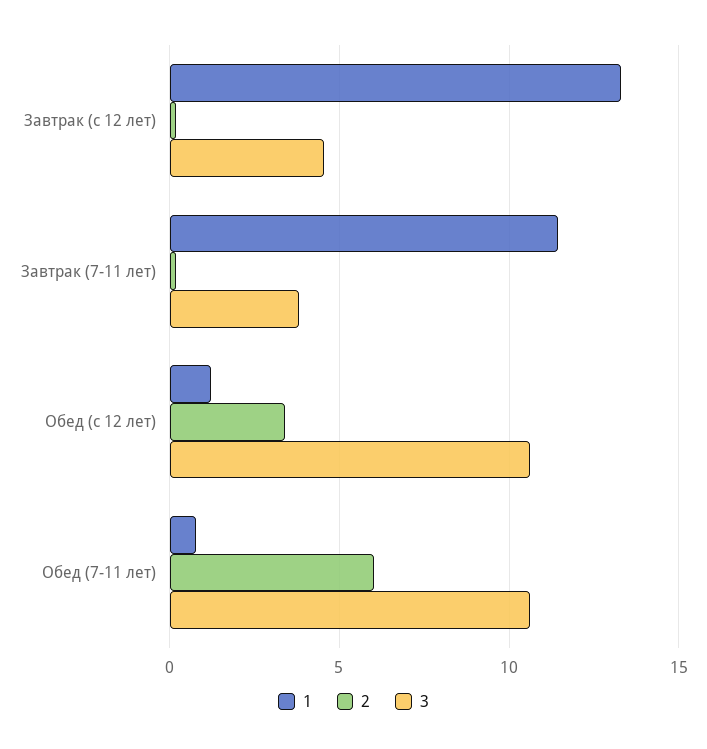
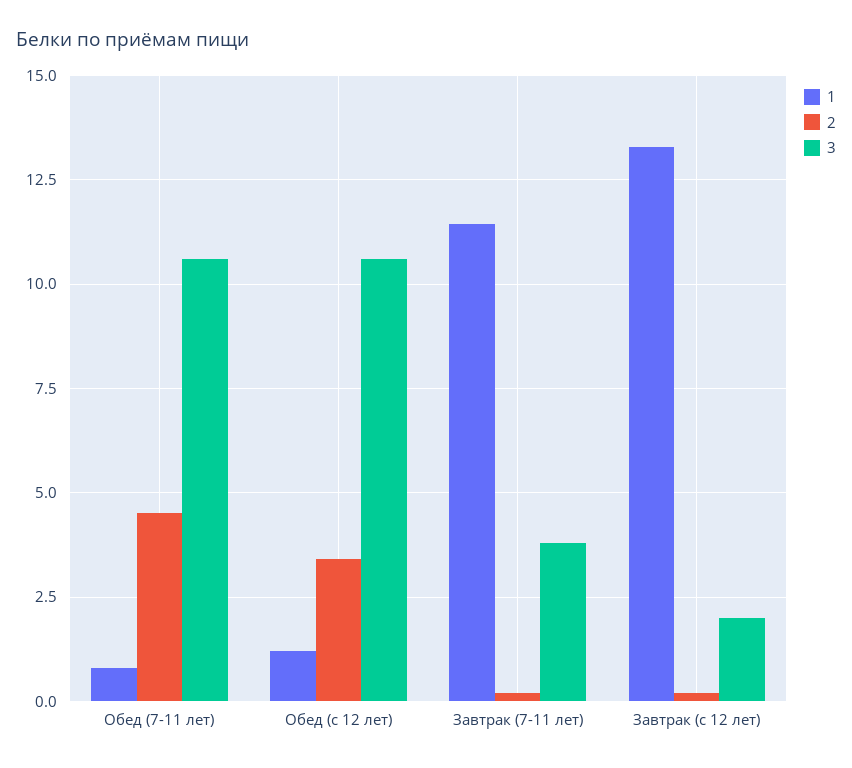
  {
    "1": {
      "Завтрак (с 12 лет)": 13.25,
      "Завтрак (7-11 лет)": 11.5,
      "Обед (с 12 лет)": 1.25,
      "Обед (7-11 лет)": 0.75
    },
    "2": {
      "Завтрак (с 12 лет)": 0.25,
      "Завтрак (7-11 лет)": 0.25,
      "Обед (с 12 лет)": 3.5,
-     "Обед (7-11 лет)": 6
+     "Обед (7-11 лет)": 4.5
    },
    "3": {
-     "Завтрак (с 12 лет)": 4.5,
+     "Завтрак (с 12 лет)": 2,
      "Завтрак (7-11 лет)": 3.75,
      "Обед (с 12 лет)": 10.5,
      "Обед (7-11 лет)": 10.5
    }
  }

